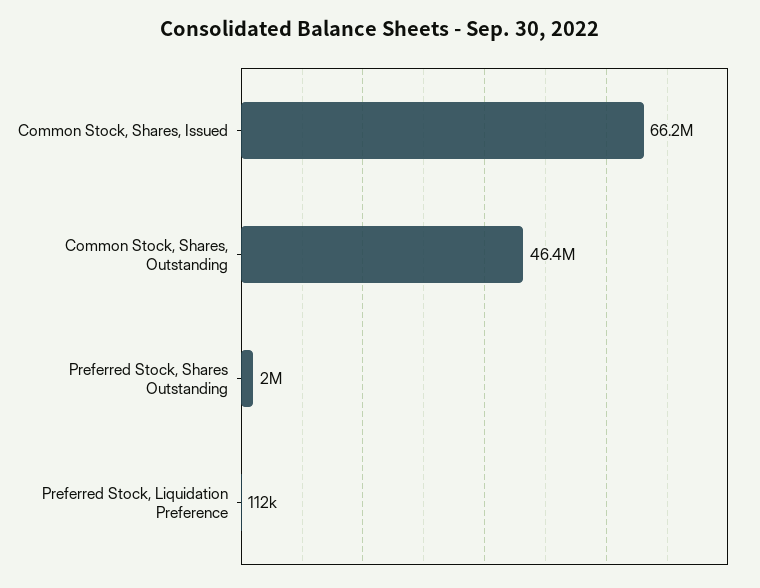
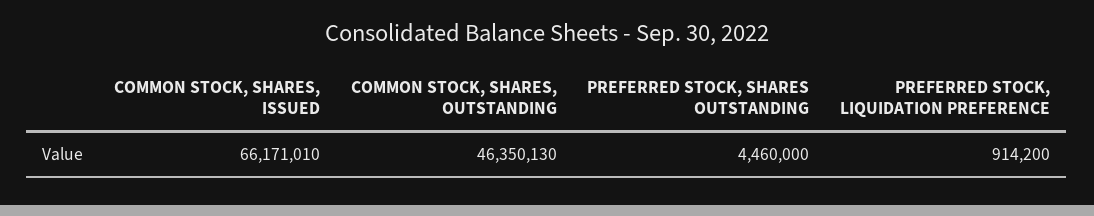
  {
    "Common Stock, Shares, Issued": 66171010,
    "Common Stock, Shares, Outstanding": 46350130,
-   "Preferred Stock, Shares Outstanding": 2000000,
+   "Preferred Stock, Shares Outstanding": 4460000,
-   "Preferred Stock, Liquidation Preference": 112000
+   "Preferred Stock, Liquidation Preference": 914200
  }

